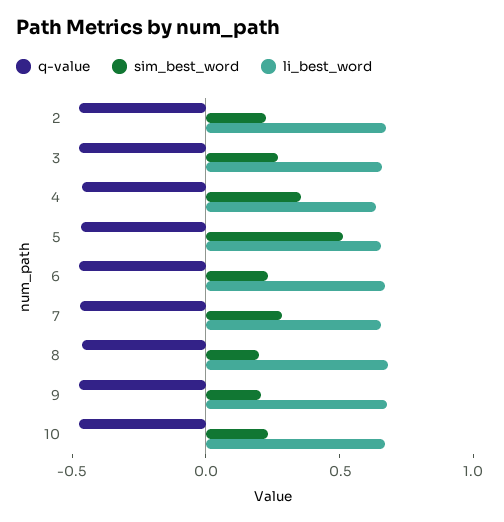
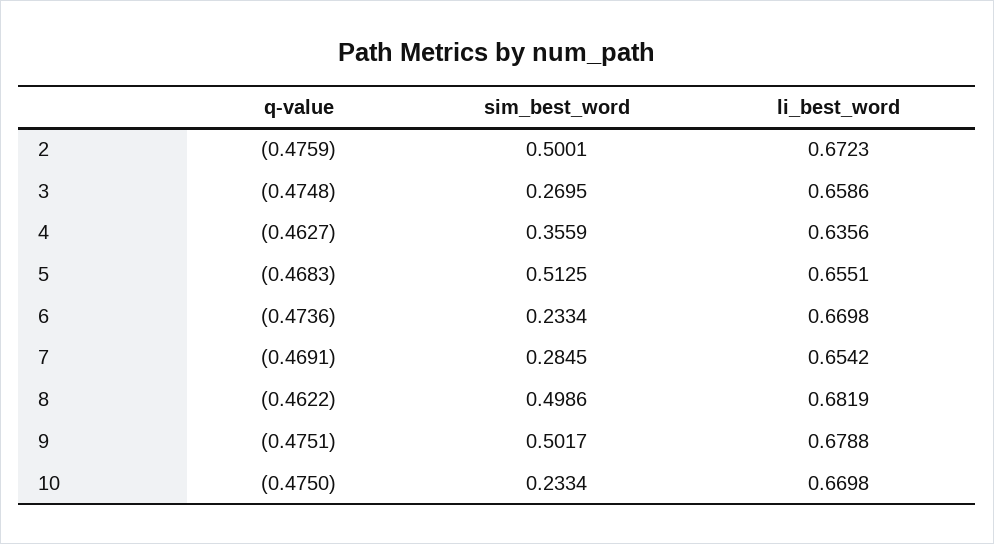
  {
    "q-value": {
      "2": -0.4759,
      "3": -0.4748,
      "4": -0.4627,
      "5": -0.4683,
      "6": -0.4736,
      "7": -0.4691,
      "8": -0.4622,
      "9": -0.4751,
      "10": -0.475
    },
    "sim_best_word": {
-     "2": 0.2,
+     "2": 0.5001,
      "3": 0.2695,
      "4": 0.3559,
      "5": 0.5125,
      "6": 0.2334,
      "7": 0.2845,
-     "8": 0.2,
+     "8": 0.4986,
-     "9": 0.2,
+     "9": 0.5017,
      "10": 0.2334
    },
    "li_best_word": {
      "2": 0.6723,
      "3": 0.6586,
      "4": 0.6356,
      "5": 0.6551,
      "6": 0.6698,
      "7": 0.6542,
      "8": 0.6819,
      "9": 0.6788,
      "10": 0.6698
    }
  }

